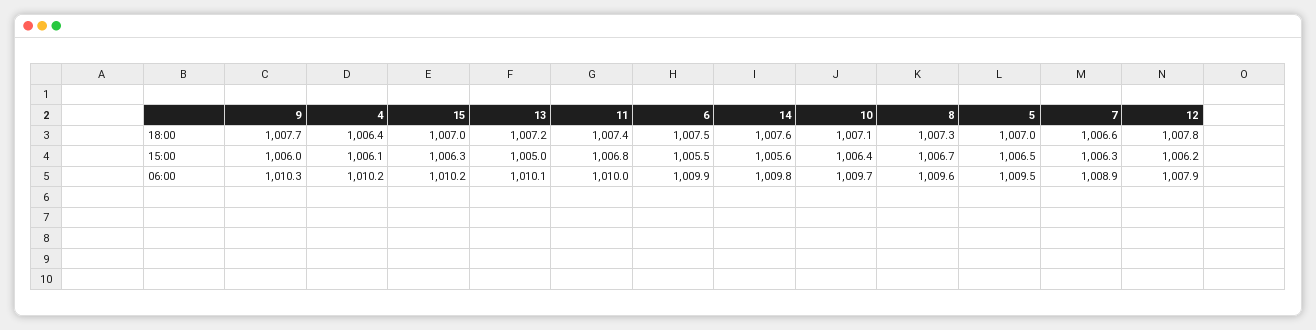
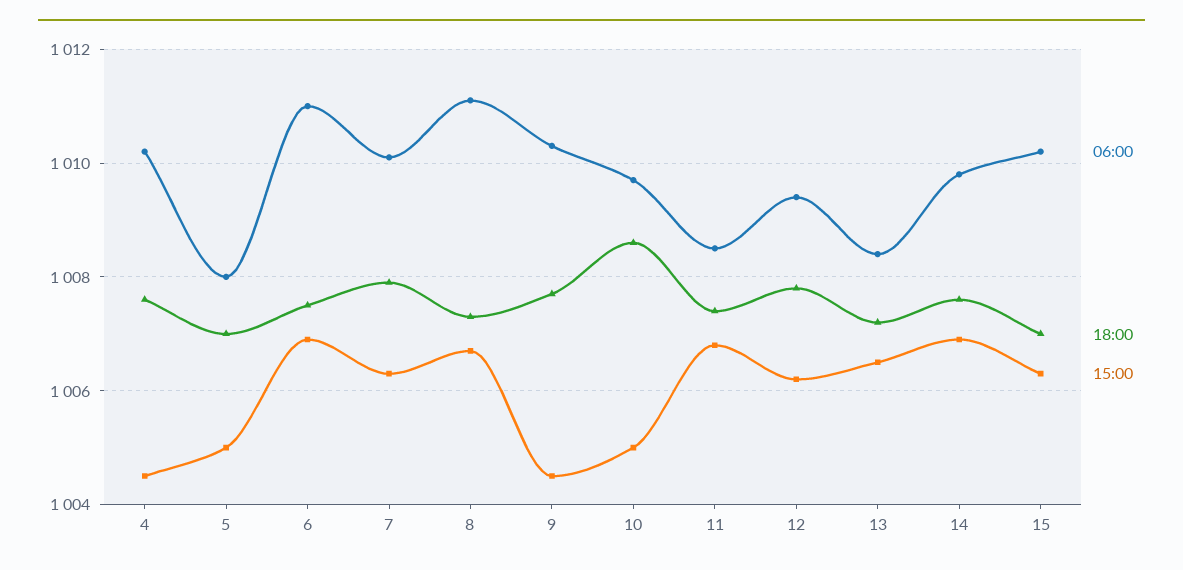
  {
    "18:00": {
      "9": 1007.7,
-     "4": 1006.4,
+     "4": 1007.5,
      "15": 1007,
      "13": 1007.2,
      "11": 1007.4,
      "6": 1007.5,
      "14": 1007.6,
-     "10": 1007.1,
+     "10": 1008.5,
      "8": 1007.3,
      "5": 1007,
-     "7": 1006.6,
+     "7": 1008,
      "12": 1007.8
    },
    "15:00": {
-     "9": 1006,
+     "9": 1004.5,
-     "4": 1006.1,
+     "4": 1004.5,
      "15": 1006.3,
-     "13": 1005,
+     "13": 1006.5,
      "11": 1006.8,
-     "6": 1005.5,
+     "6": 1007,
-     "14": 1005.6,
+     "14": 1007,
-     "10": 1006.4,
+     "10": 1005,
      "8": 1006.7,
-     "5": 1006.5,
+     "5": 1005,
      "7": 1006.3,
      "12": 1006.2
    },
    "06:00": {
      "9": 1010.3,
      "4": 1010.2,
      "15": 1010.2,
-     "13": 1010.1,
+     "13": 1008.5,
-     "11": 1010,
+     "11": 1008.5,
-     "6": 1009.9,
+     "6": 1011,
      "14": 1009.8,
      "10": 1009.7,
-     "8": 1009.6,
+     "8": 1011,
-     "5": 1009.5,
+     "5": 1008,
-     "7": 1008.9,
+     "7": 1010,
-     "12": 1007.9
+     "12": 1009.5
    }
  }

